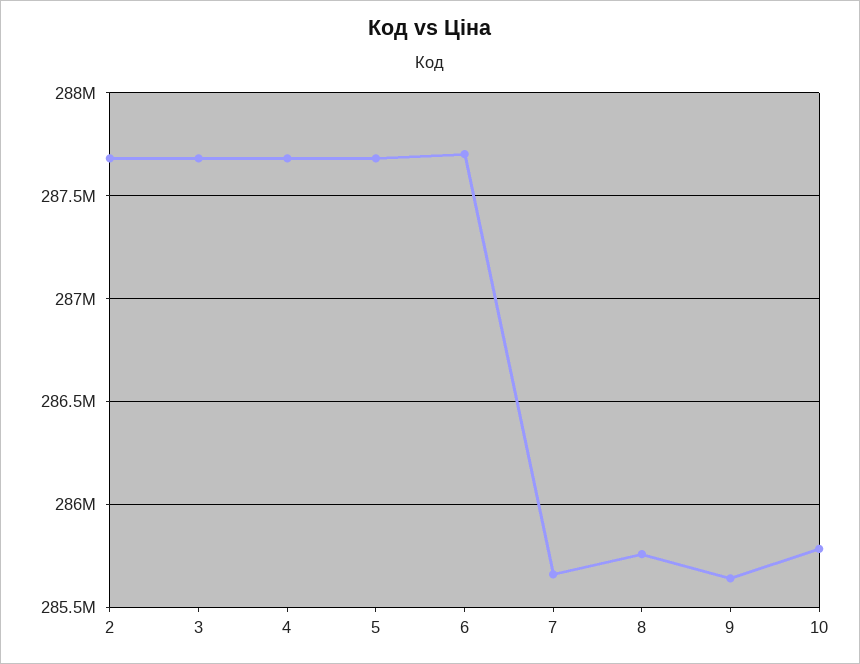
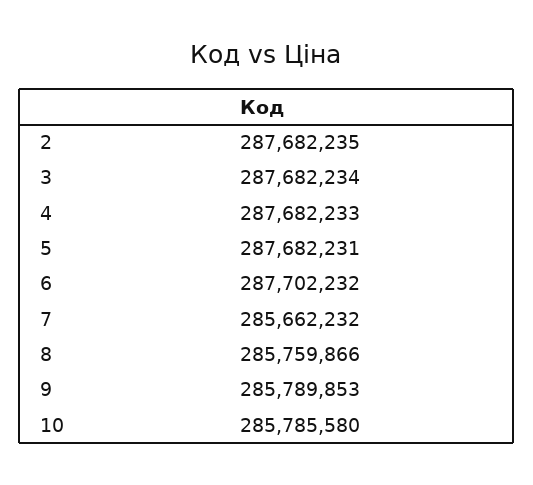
  {
    "2": 287682235,
    "3": 287682234,
    "4": 287682233,
    "5": 287682231,
    "6": 287702232,
    "7": 285662232,
    "8": 285759866,
-   "9": 285650000,
+   "9": 285789853,
    "10": 285785580
  }

